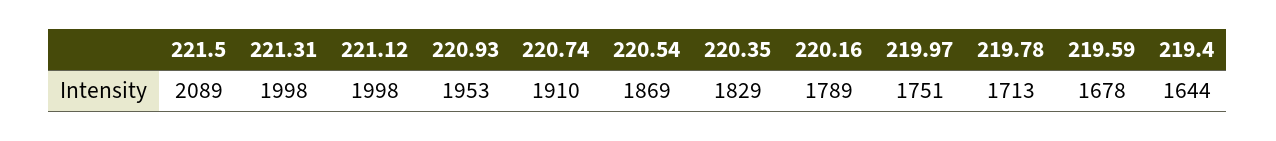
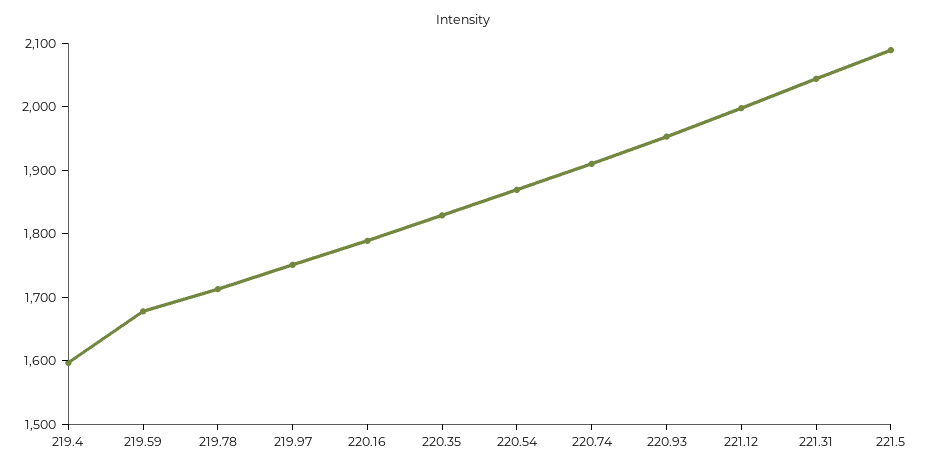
  {
    "221.5": 2089,
-   "221.31": 1998,
+   "221.31": 2040,
    "221.12": 1998,
    "220.93": 1953,
    "220.74": 1910,
    "220.54": 1869,
    "220.35": 1829,
    "220.16": 1789,
    "219.97": 1751,
    "219.78": 1713,
    "219.59": 1678,
-   "219.4": 1644
+   "219.4": 1600
  }

